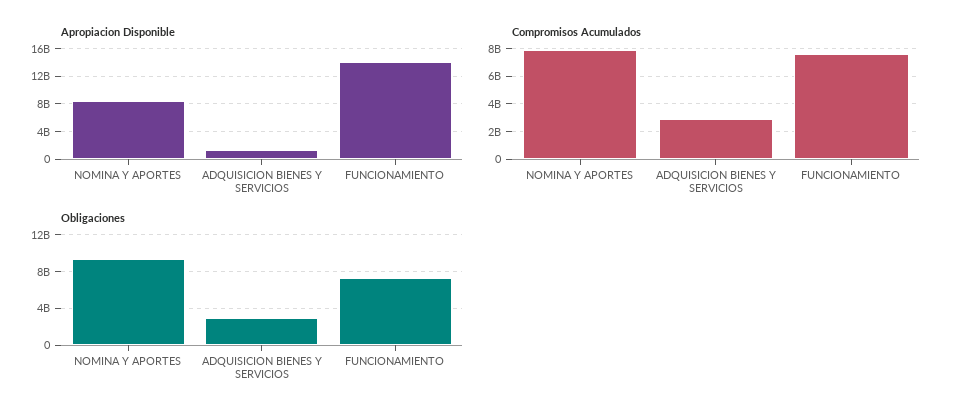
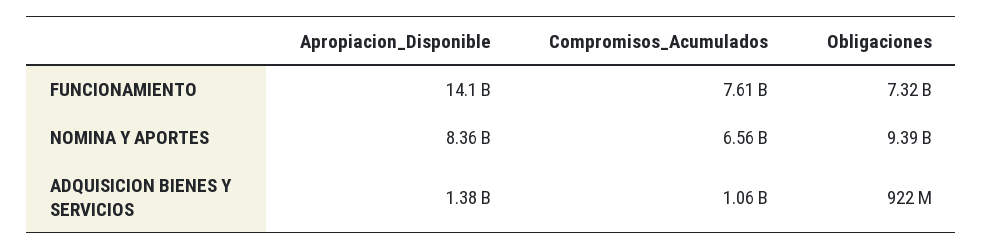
  {
    "Apropiacion Disponible": {
      "NOMINA Y APORTES": 8360000000,
      "ADQUISICION BIENES Y SERVICIOS": 1380000000,
      "FUNCIONAMIENTO": 14100000000
    },
    "Compromisos Acumulados": {
-     "NOMINA Y APORTES": 8000000000,
+     "NOMINA Y APORTES": 6560000000,
-     "ADQUISICION BIENES Y SERVICIOS": 3000000000,
+     "ADQUISICION BIENES Y SERVICIOS": 1060000000,
      "FUNCIONAMIENTO": 7610000000
    },
    "Obligaciones": {
      "NOMINA Y APORTES": 9390000000,
-     "ADQUISICION BIENES Y SERVICIOS": 3000000000,
+     "ADQUISICION BIENES Y SERVICIOS": 922000000,
      "FUNCIONAMIENTO": 7320000000
    }
  }

